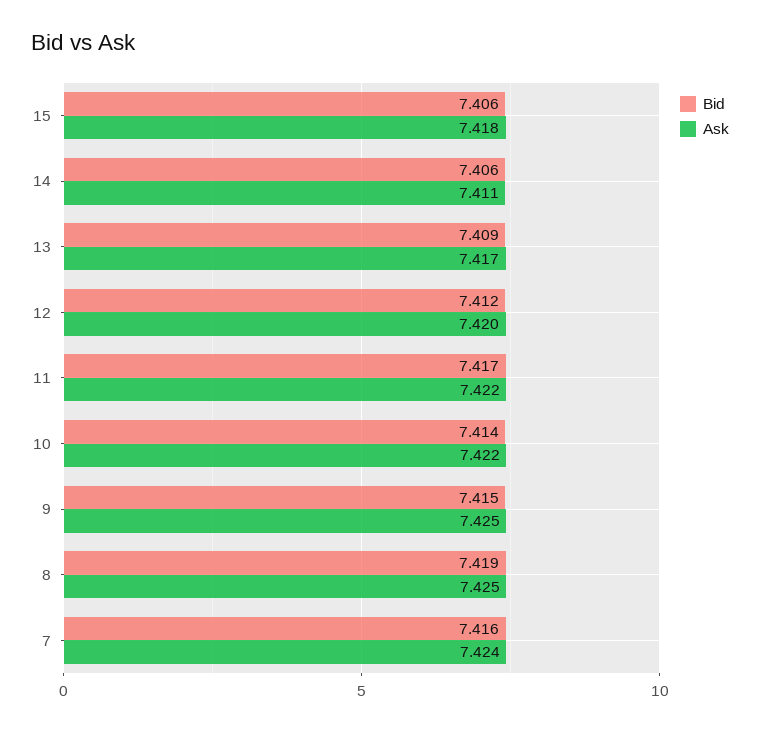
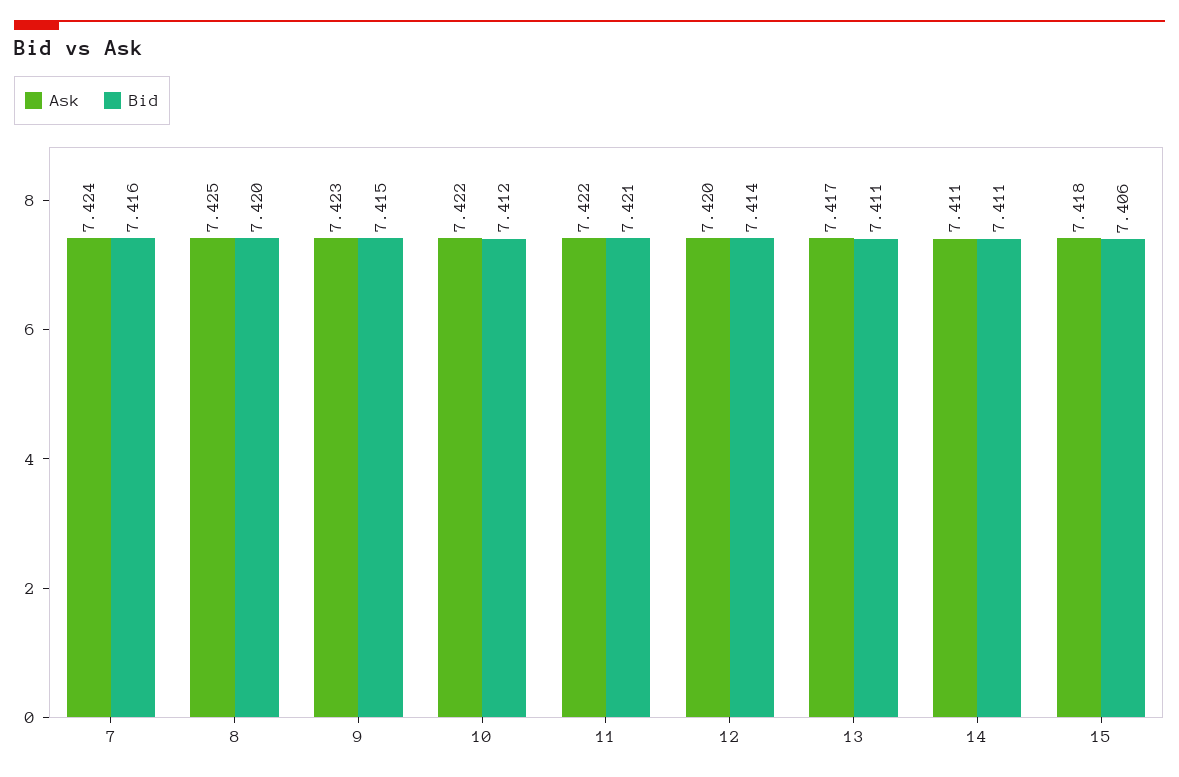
  {
    "Bid": {
      "15": 7.406,
-     "14": 7.406,
+     "14": 7.411,
-     "13": 7.409,
+     "13": 7.411,
-     "12": 7.412,
+     "12": 7.414,
-     "11": 7.417,
+     "11": 7.421,
-     "10": 7.414,
+     "10": 7.412,
      "9": 7.415,
-     "8": 7.419,
+     "8": 7.42,
      "7": 7.416
    },
    "Ask": {
      "15": 7.418,
      "14": 7.411,
      "13": 7.417,
      "12": 7.42,
      "11": 7.422,
      "10": 7.422,
-     "9": 7.425,
+     "9": 7.423,
      "8": 7.425,
      "7": 7.424
    }
  }

